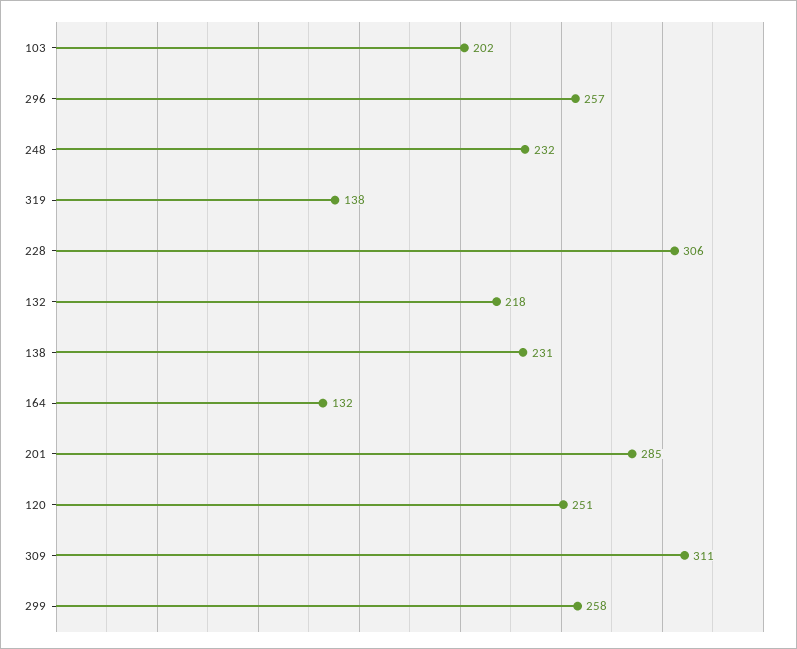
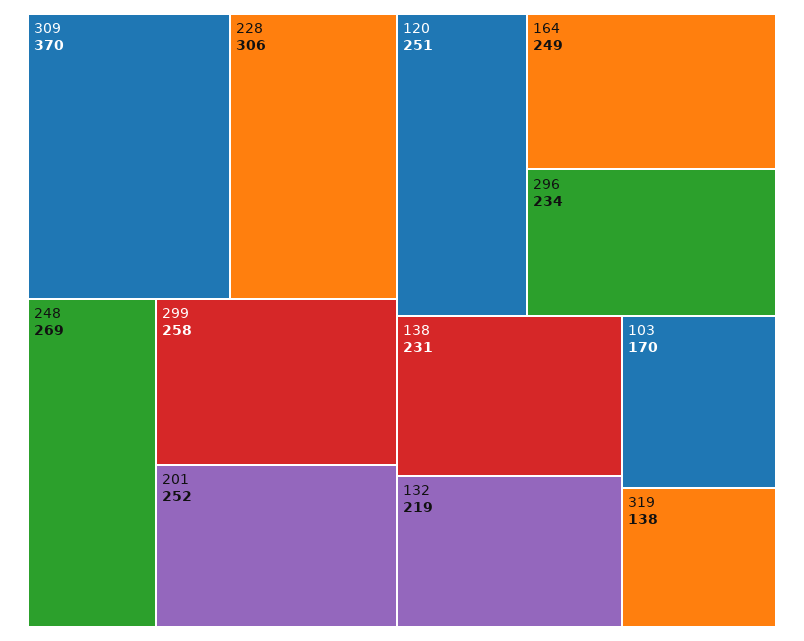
  {
-   "103": 202,
+   "103": 170,
-   "296": 257,
+   "296": 234,
-   "248": 232,
+   "248": 269,
    "319": 138,
    "228": 306,
-   "132": 218,
+   "132": 219,
    "138": 231,
-   "164": 132,
+   "164": 249,
-   "201": 285,
+   "201": 252,
    "120": 251,
-   "309": 311,
+   "309": 370,
    "299": 258
  }

